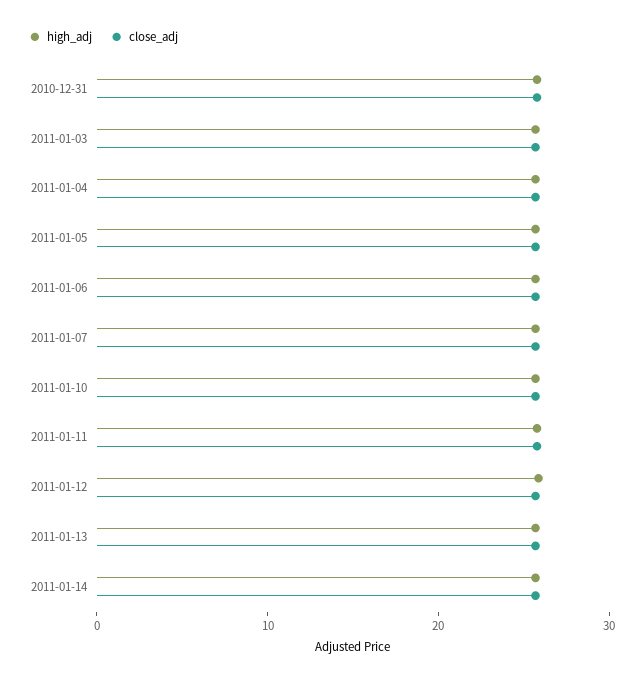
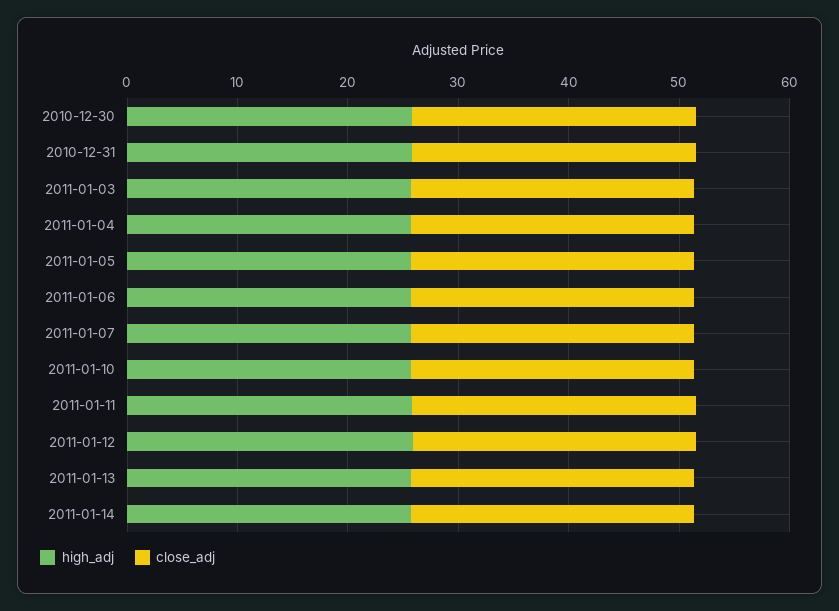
  {
    "high_adj": {
      "2010-12-31": 26,
      "2011-01-03": 26,
      "2011-01-04": 26,
      "2011-01-05": 26,
      "2011-01-06": 26,
      "2011-01-07": 26,
      "2011-01-10": 26,
      "2011-01-11": 26,
      "2011-01-12": 26,
      "2011-01-13": 26,
-     "2011-01-14": 26
+     "2011-01-14": 26,
+     "2010-12-30": 26
    },
    "close_adj": {
      "2010-12-31": 26,
      "2011-01-03": 26,
      "2011-01-04": 26,
      "2011-01-05": 26,
      "2011-01-06": 26,
      "2011-01-07": 26,
      "2011-01-10": 26,
      "2011-01-11": 26,
      "2011-01-12": 26,
      "2011-01-13": 26,
-     "2011-01-14": 26
+     "2011-01-14": 26,
+     "2010-12-30": 26
    }
  }

